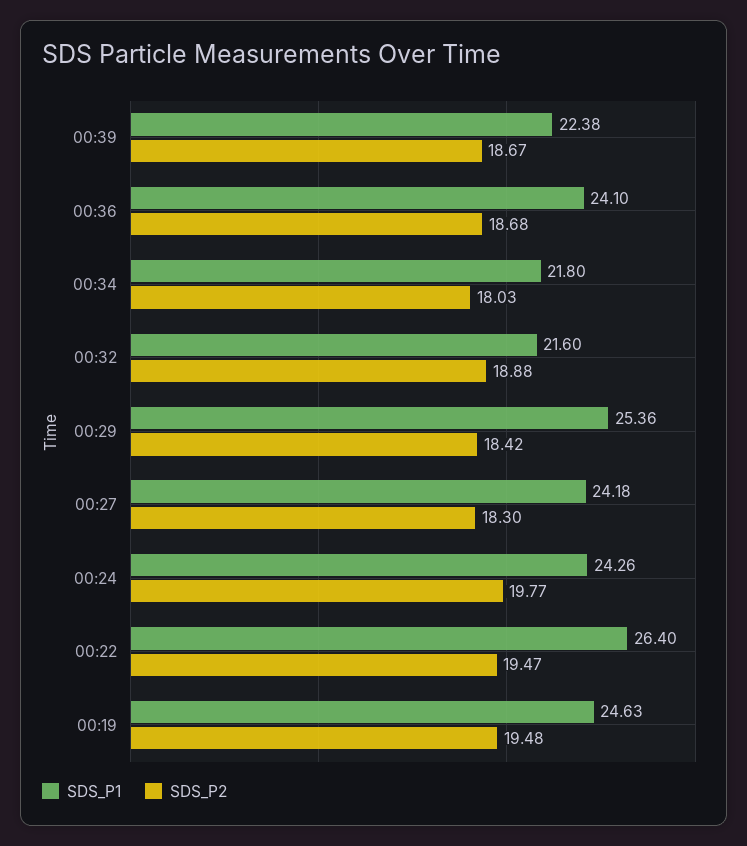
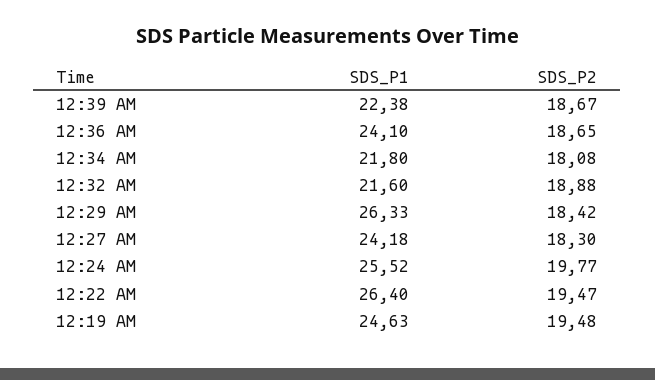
  {
    "SDS_P1": {
      "00:39": 22.38,
      "00:36": 24.1,
      "00:34": 21.8,
      "00:32": 21.6,
-     "00:29": 25.36,
+     "00:29": 26.33,
      "00:27": 24.18,
-     "00:24": 24.26,
+     "00:24": 25.52,
      "00:22": 26.4,
      "00:19": 24.63
    },
    "SDS_P2": {
      "00:39": 18.67,
-     "00:36": 18.68,
+     "00:36": 18.65,
-     "00:34": 18.03,
+     "00:34": 18.08,
      "00:32": 18.88,
      "00:29": 18.42,
      "00:27": 18.3,
      "00:24": 19.77,
      "00:22": 19.47,
      "00:19": 19.48
    }
  }

